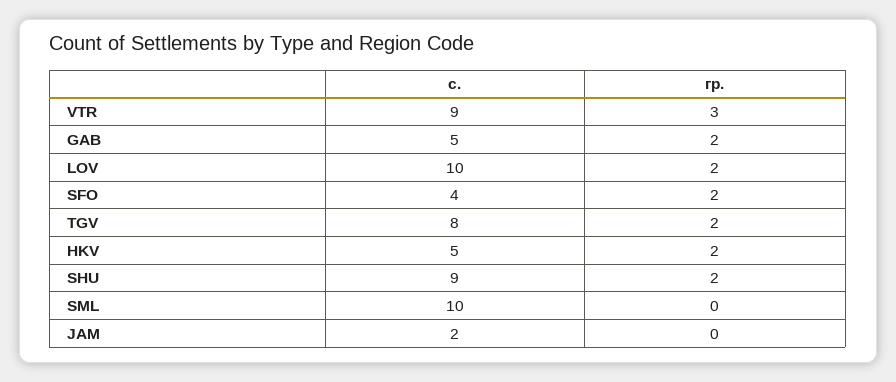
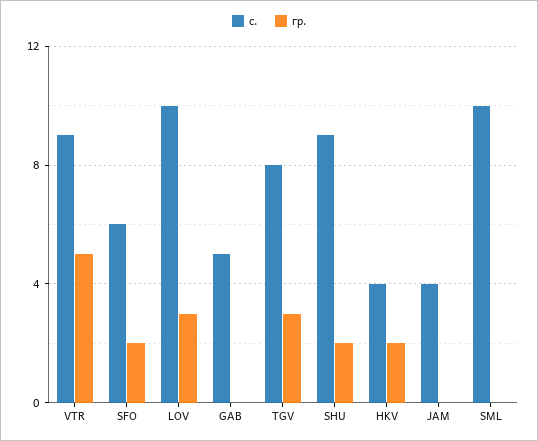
  {
    "с.": {
      "VTR": 9,
      "GAB": 5,
      "LOV": 10,
-     "SFO": 4,
+     "SFO": 6,
      "TGV": 8,
-     "HKV": 5,
+     "HKV": 4,
      "SHU": 9,
      "SML": 10,
-     "JAM": 2
+     "JAM": 4
    },
    "гр.": {
-     "VTR": 3,
+     "VTR": 5,
-     "GAB": 2,
+     "GAB": 0,
-     "LOV": 2,
+     "LOV": 3,
      "SFO": 2,
-     "TGV": 2,
+     "TGV": 3,
      "HKV": 2,
      "SHU": 2,
      "SML": 0,
      "JAM": 0
    }
  }

